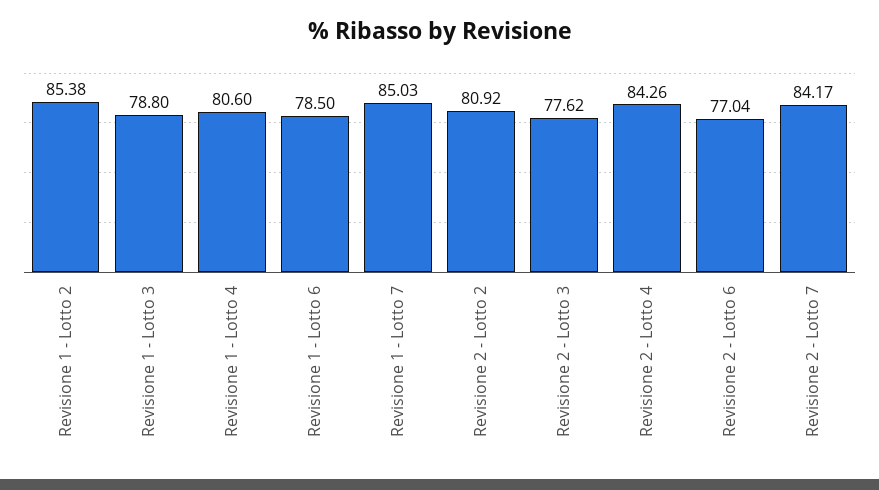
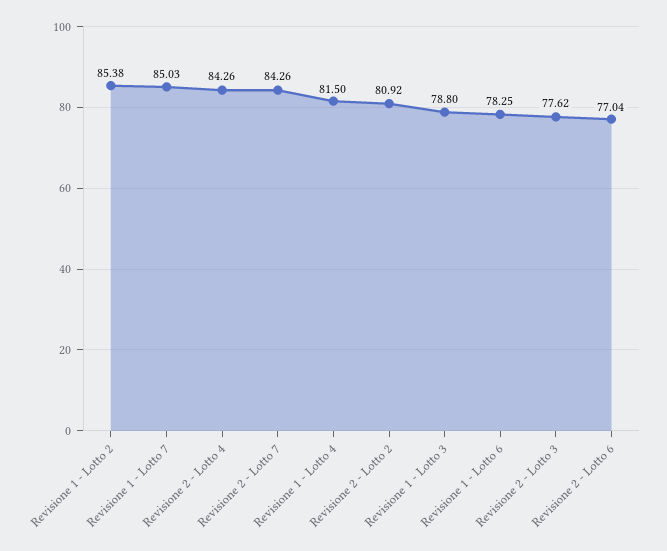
  {
    "Revisione 1 - Lotto 2": 85.38,
    "Revisione 1 - Lotto 3": 78.8,
-   "Revisione 1 - Lotto 4": 80.6,
+   "Revisione 1 - Lotto 4": 81.5,
-   "Revisione 1 - Lotto 6": 78.5,
+   "Revisione 1 - Lotto 6": 78.25,
    "Revisione 1 - Lotto 7": 85.03,
    "Revisione 2 - Lotto 2": 80.92,
    "Revisione 2 - Lotto 3": 77.62,
    "Revisione 2 - Lotto 4": 84.26,
    "Revisione 2 - Lotto 6": 77.04,
-   "Revisione 2 - Lotto 7": 84.17
+   "Revisione 2 - Lotto 7": 84.26
  }

